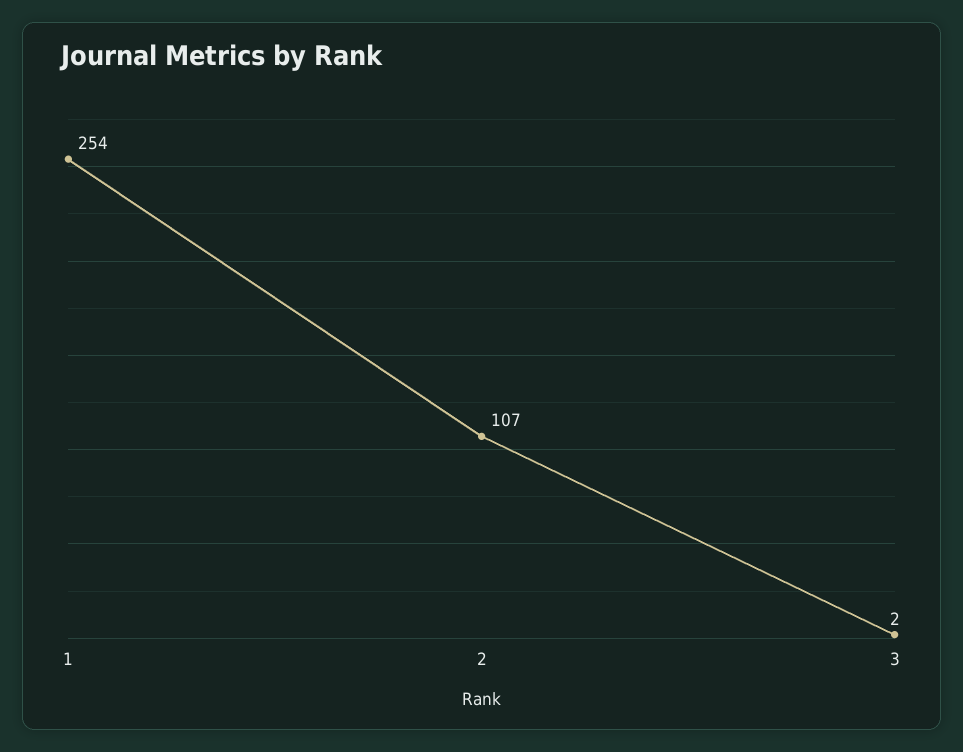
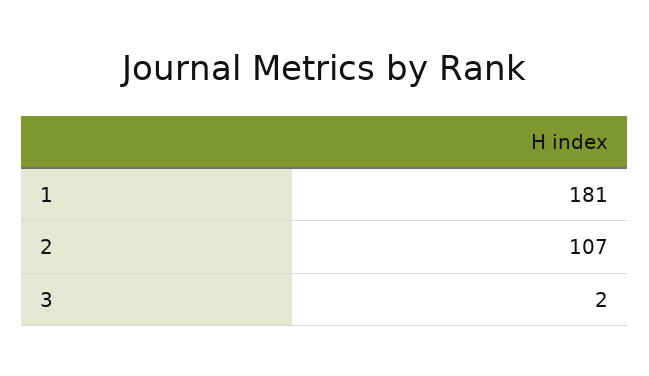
  {
-   "1": 254,
+   "1": 181,
    "2": 107,
    "3": 2
  }

